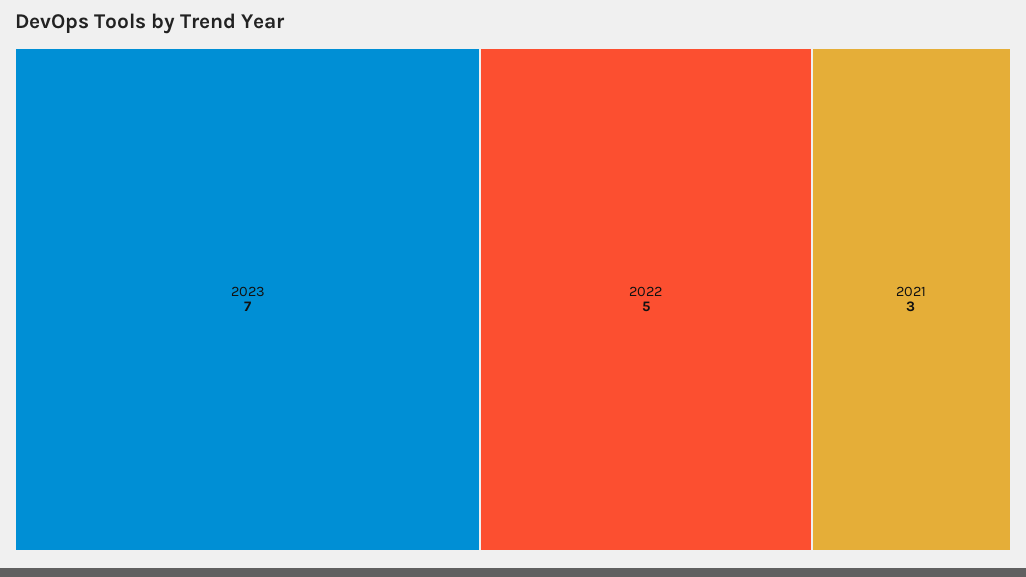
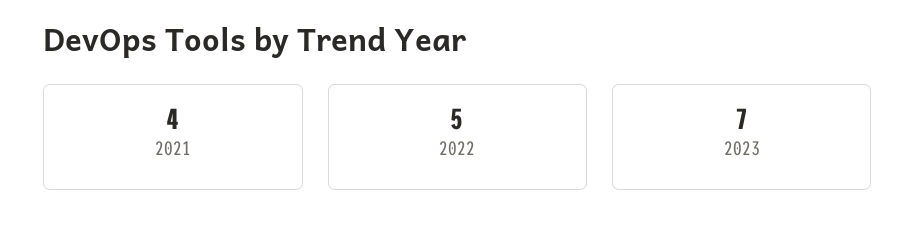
  {
    "2023": 7,
    "2022": 5,
-   "2021": 3
+   "2021": 4
  }

